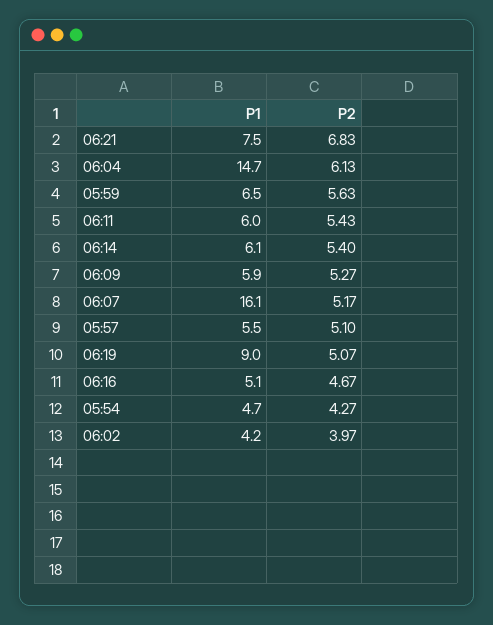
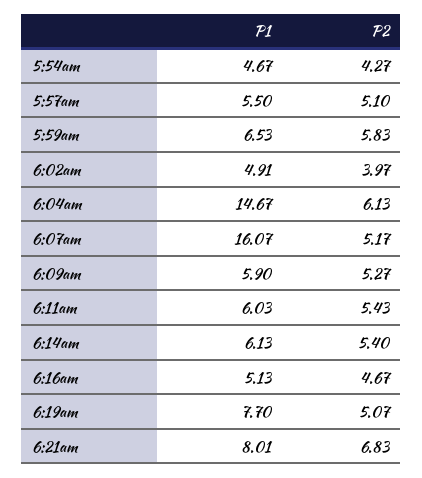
  {
    "P1": {
-     "06:21": 7.5,
+     "06:21": 8.01,
      "06:04": 14.67,
      "05:59": 6.53,
      "06:11": 6.03,
      "06:14": 6.13,
      "06:09": 5.9,
      "06:07": 16.07,
      "05:57": 5.5,
-     "06:19": 9,
+     "06:19": 7.7,
      "06:16": 5.13,
      "05:54": 4.67,
-     "06:02": 4.2
+     "06:02": 4.91
    },
    "P2": {
      "06:21": 6.83,
      "06:04": 6.13,
-     "05:59": 5.63,
+     "05:59": 5.83,
      "06:11": 5.43,
      "06:14": 5.4,
      "06:09": 5.27,
      "06:07": 5.17,
      "05:57": 5.1,
      "06:19": 5.07,
      "06:16": 4.67,
      "05:54": 4.27,
      "06:02": 3.97
    }
  }

